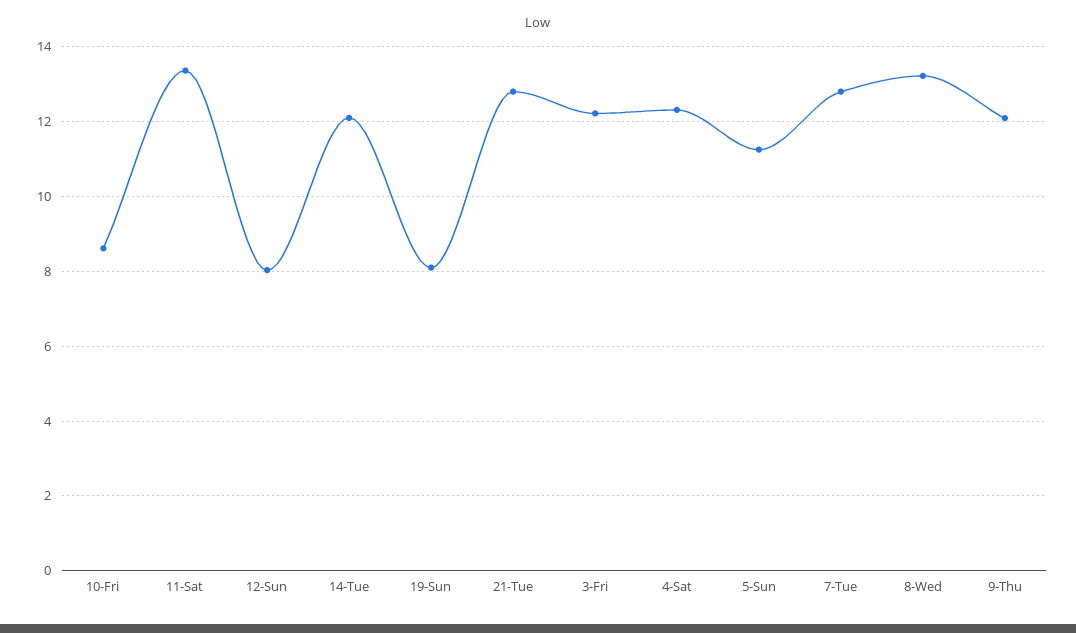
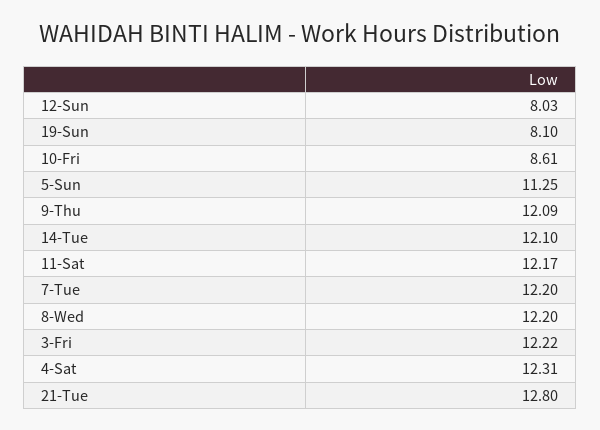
  {
    "10-Fri": 8.61,
-   "11-Sat": 13.4,
+   "11-Sat": 12.17,
    "12-Sun": 8.03,
    "14-Tue": 12.1,
    "19-Sun": 8.1,
    "21-Tue": 12.8,
    "3-Fri": 12.22,
    "4-Sat": 12.31,
    "5-Sun": 11.25,
-   "7-Tue": 12.8,
+   "7-Tue": 12.2,
-   "8-Wed": 13.2,
+   "8-Wed": 12.2,
    "9-Thu": 12.09
  }

